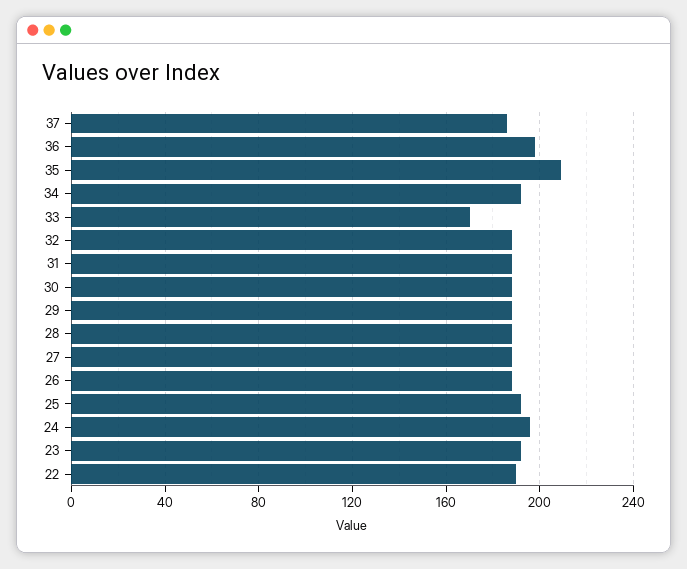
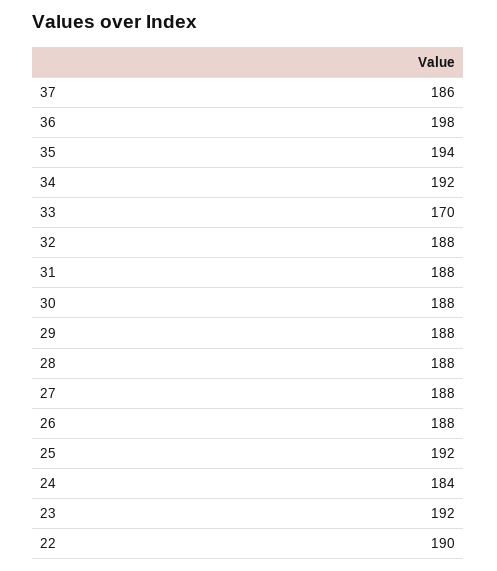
  {
    "37": 186,
    "36": 198,
-   "35": 210,
+   "35": 194,
    "34": 192,
    "33": 170,
    "32": 188,
    "31": 188,
    "30": 188,
    "29": 188,
    "28": 188,
    "27": 188,
    "26": 188,
    "25": 192,
-   "24": 195,
+   "24": 184,
    "23": 192,
    "22": 190
  }

